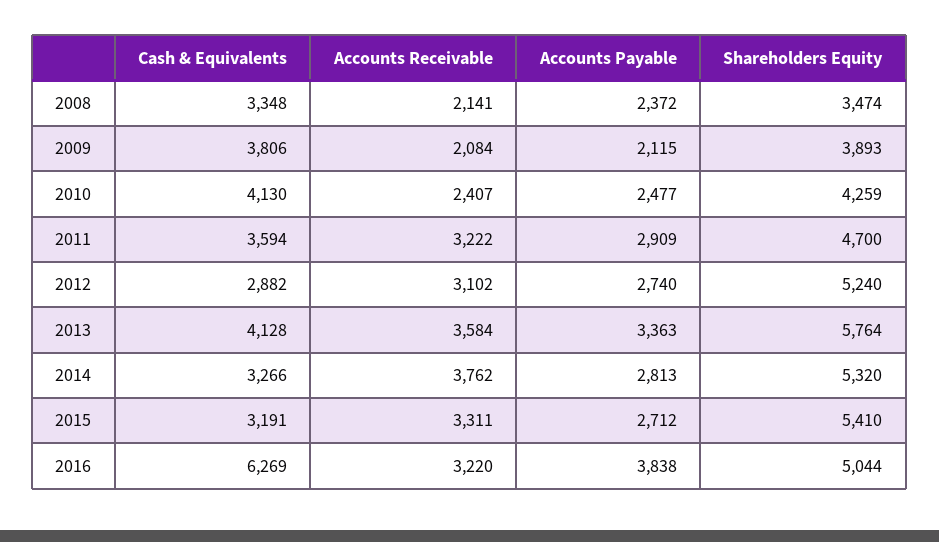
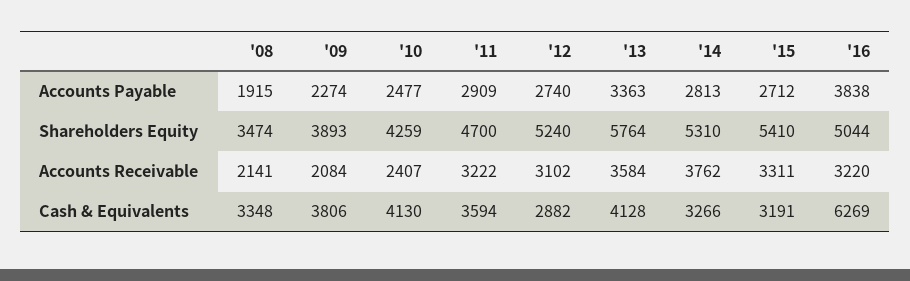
  {
    "Cash & Equivalents": {
      "2008": 3348,
      "2009": 3806,
      "2010": 4130,
      "2011": 3594,
      "2012": 2882,
      "2013": 4128,
      "2014": 3266,
      "2015": 3191,
      "2016": 6269
    },
    "Accounts Receivable": {
      "2008": 2141,
      "2009": 2084,
      "2010": 2407,
      "2011": 3222,
      "2012": 3102,
      "2013": 3584,
      "2014": 3762,
      "2015": 3311,
      "2016": 3220
    },
    "Accounts Payable": {
-     "2008": 2372,
+     "2008": 1915,
-     "2009": 2115,
+     "2009": 2274,
      "2010": 2477,
      "2011": 2909,
      "2012": 2740,
      "2013": 3363,
      "2014": 2813,
      "2015": 2712,
      "2016": 3838
    },
    "Shareholders Equity": {
      "2008": 3474,
      "2009": 3893,
      "2010": 4259,
      "2011": 4700,
      "2012": 5240,
      "2013": 5764,
-     "2014": 5320,
+     "2014": 5310,
      "2015": 5410,
      "2016": 5044
    }
  }

